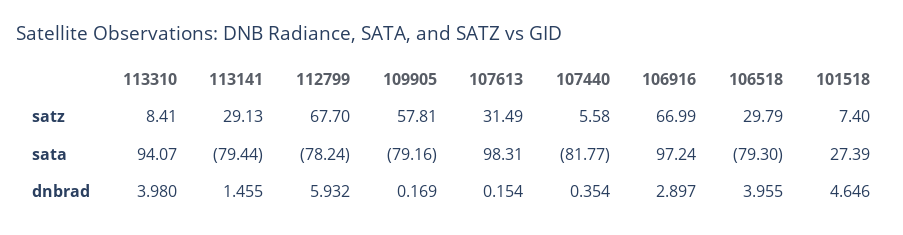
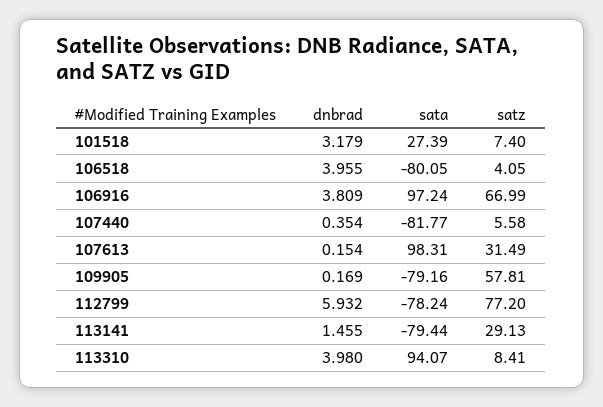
  {
    "113310": {
      "satz": 8.41,
      "sata": 94.07,
      "dnbrad": 3.98
    },
    "113141": {
      "satz": 29.13,
      "sata": -79.44,
      "dnbrad": 1.455
    },
    "112799": {
-     "satz": 67.7,
+     "satz": 77.2,
      "sata": -78.24,
      "dnbrad": 5.932
    },
    "109905": {
      "satz": 57.81,
      "sata": -79.16,
      "dnbrad": 0.169
    },
    "107613": {
      "satz": 31.49,
      "sata": 98.31,
      "dnbrad": 0.154
    },
    "107440": {
      "satz": 5.58,
      "sata": -81.77,
      "dnbrad": 0.354
    },
    "106916": {
      "satz": 66.99,
      "sata": 97.24,
-     "dnbrad": 2.897
+     "dnbrad": 3.809
    },
    "106518": {
-     "satz": 29.79,
+     "satz": 4.05,
-     "sata": -79.3,
+     "sata": -80.05,
      "dnbrad": 3.955
    },
    "101518": {
      "satz": 7.4,
      "sata": 27.39,
-     "dnbrad": 4.646
+     "dnbrad": 3.179
    }
  }

